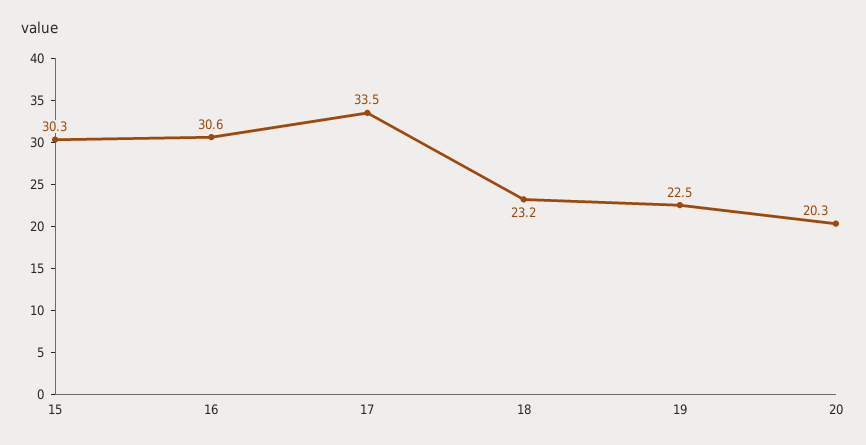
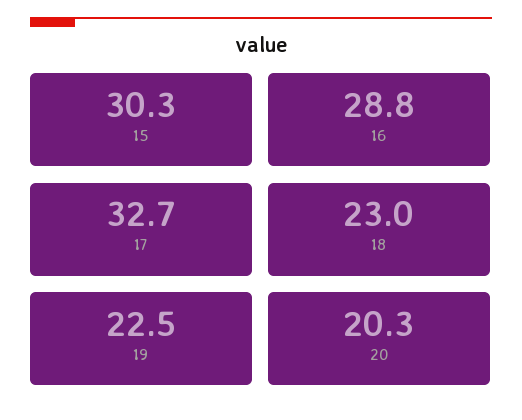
  {
    "15": 30.3,
-   "16": 30.6,
+   "16": 28.8,
-   "17": 33.5,
+   "17": 32.7,
-   "18": 23.2,
+   "18": 23,
    "19": 22.5,
    "20": 20.3
  }

